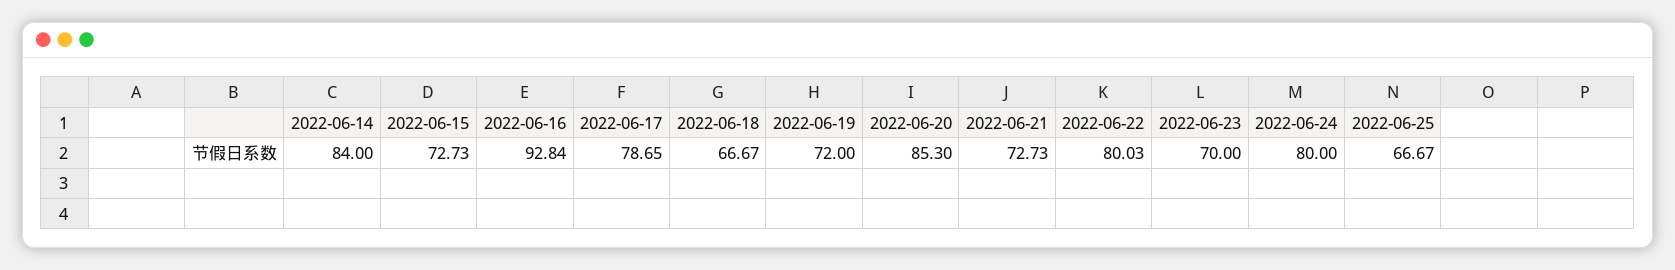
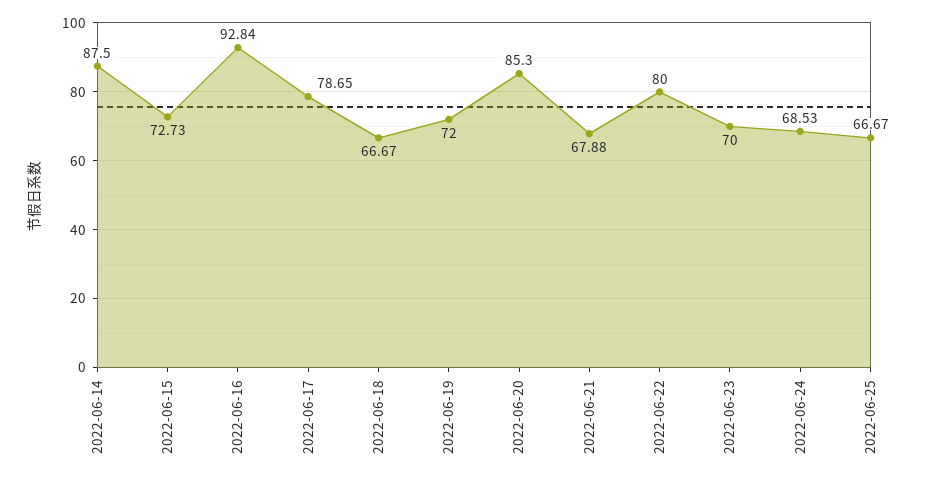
  {
-   "2022-06-14": 84,
+   "2022-06-14": 87.5,
    "2022-06-15": 72.73,
    "2022-06-16": 92.84,
    "2022-06-17": 78.65,
    "2022-06-18": 66.67,
    "2022-06-19": 72,
    "2022-06-20": 85.3,
-   "2022-06-21": 72.73,
+   "2022-06-21": 67.88,
-   "2022-06-22": 80.03,
+   "2022-06-22": 80,
    "2022-06-23": 70,
-   "2022-06-24": 80,
+   "2022-06-24": 68.53,
    "2022-06-25": 66.67
  }

